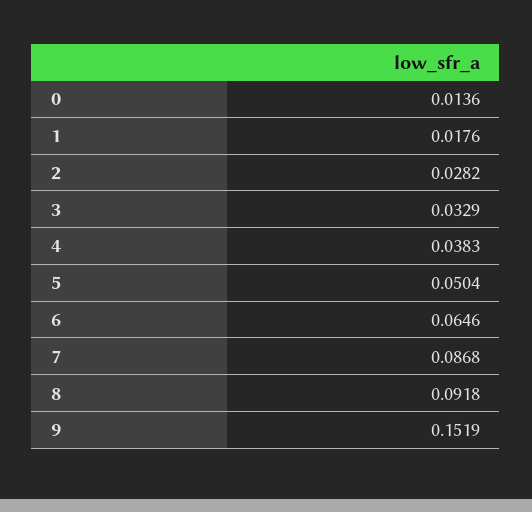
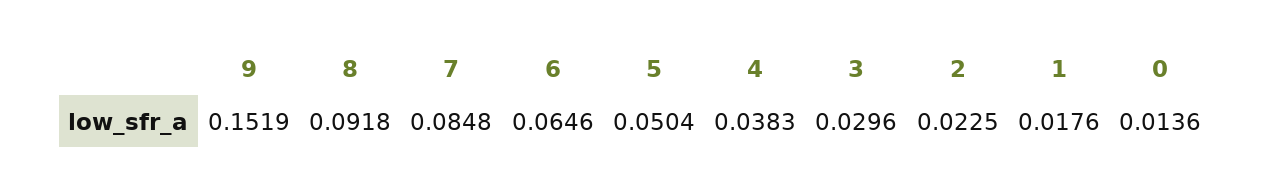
  {
    "0": 0.0136,
    "1": 0.0176,
-   "2": 0.0282,
+   "2": 0.0225,
-   "3": 0.0329,
+   "3": 0.0296,
    "4": 0.0383,
    "5": 0.0504,
    "6": 0.0646,
-   "7": 0.0868,
+   "7": 0.0848,
    "8": 0.0918,
    "9": 0.1519
  }

